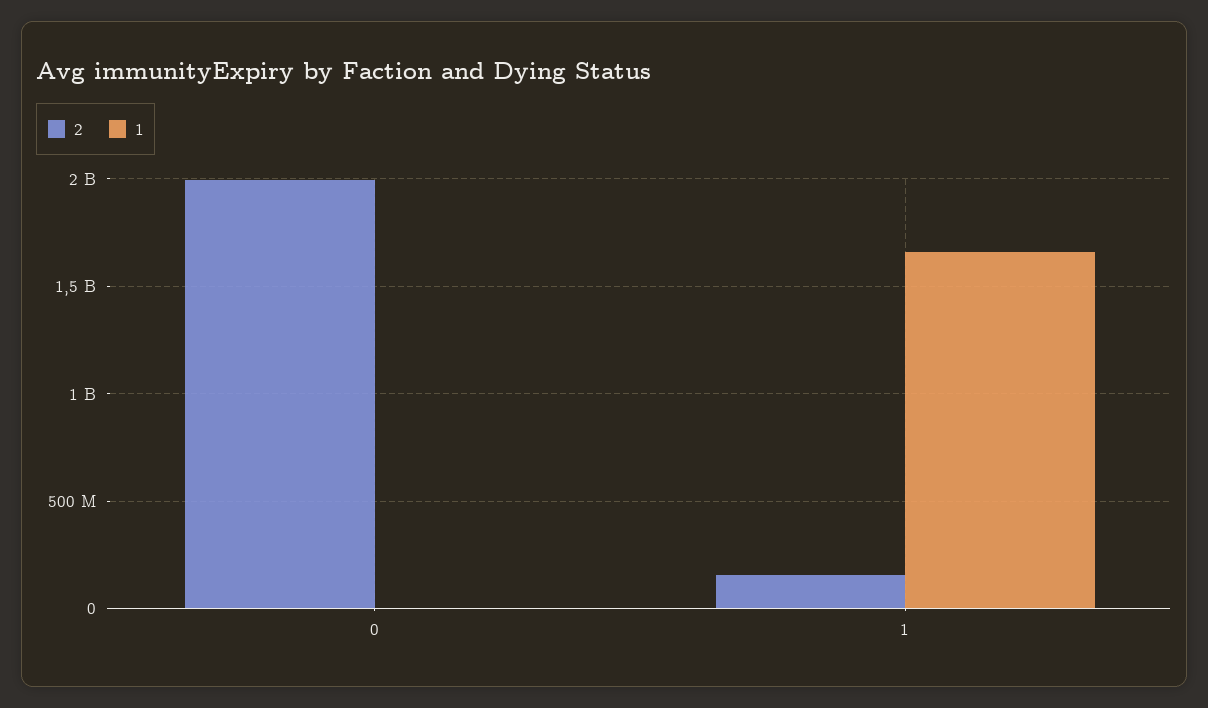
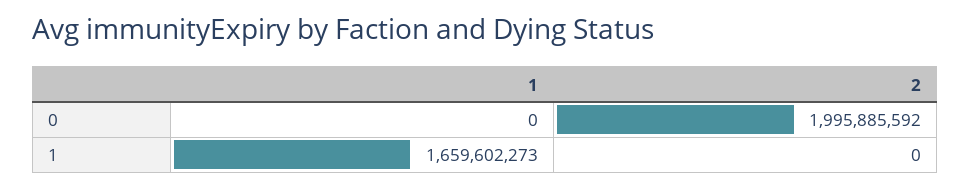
  {
    "2": {
      "0": 1995885592,
-     "1": 150000000
+     "1": 0
    },
    "1": {
      "0": 0,
      "1": 1659602273
    }
  }

